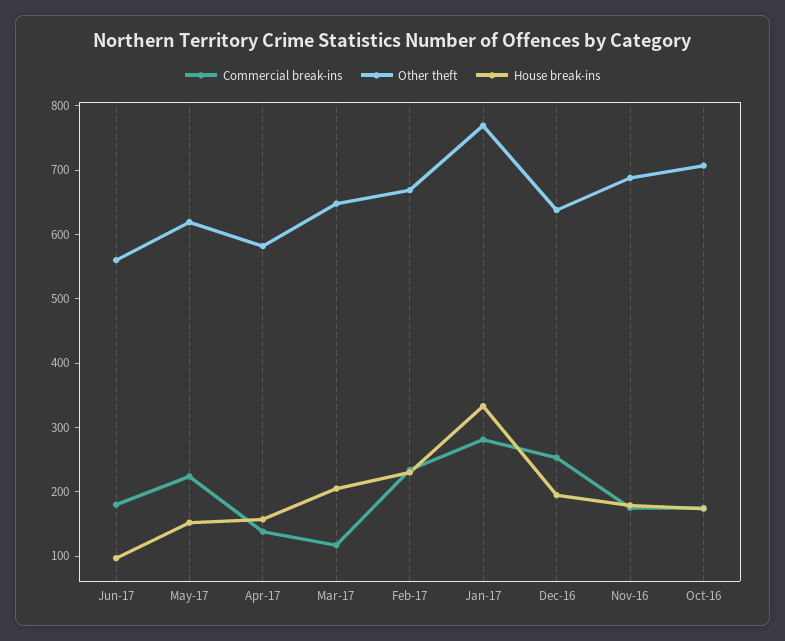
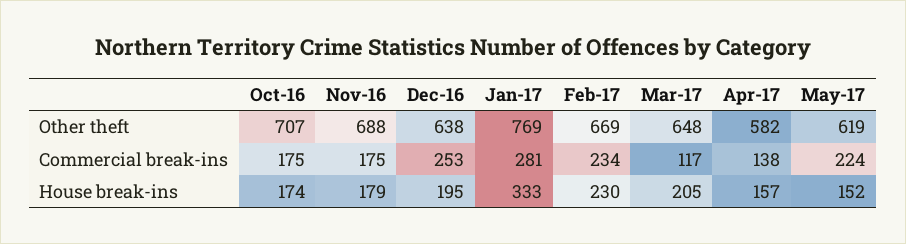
  {
    "Commercial break-ins": {
-     "Jun-17": 180,
      "May-17": 224,
      "Apr-17": 138,
      "Mar-17": 117,
      "Feb-17": 234,
      "Jan-17": 281,
      "Dec-16": 253,
      "Nov-16": 175,
      "Oct-16": 175
    },
    "Other theft": {
-     "Jun-17": 560,
      "May-17": 619,
      "Apr-17": 582,
      "Mar-17": 648,
      "Feb-17": 669,
      "Jan-17": 769,
      "Dec-16": 638,
      "Nov-16": 688,
      "Oct-16": 707
    },
    "House break-ins": {
-     "Jun-17": 100,
      "May-17": 152,
      "Apr-17": 157,
      "Mar-17": 205,
      "Feb-17": 230,
      "Jan-17": 333,
      "Dec-16": 195,
      "Nov-16": 179,
      "Oct-16": 174
    }
  }

